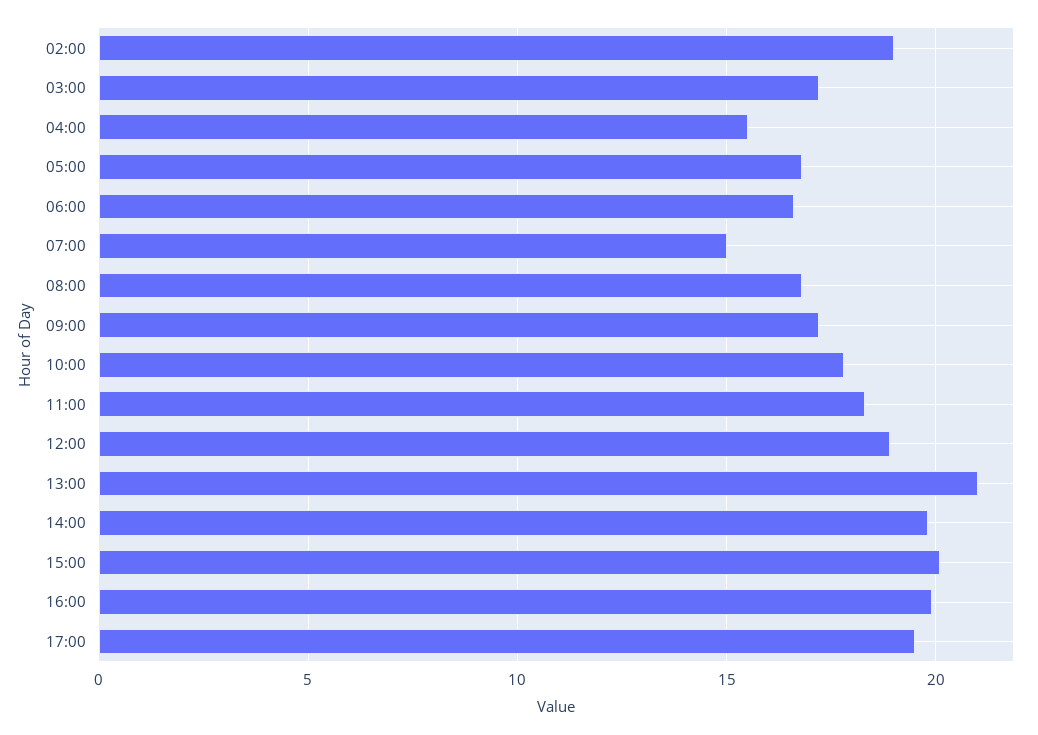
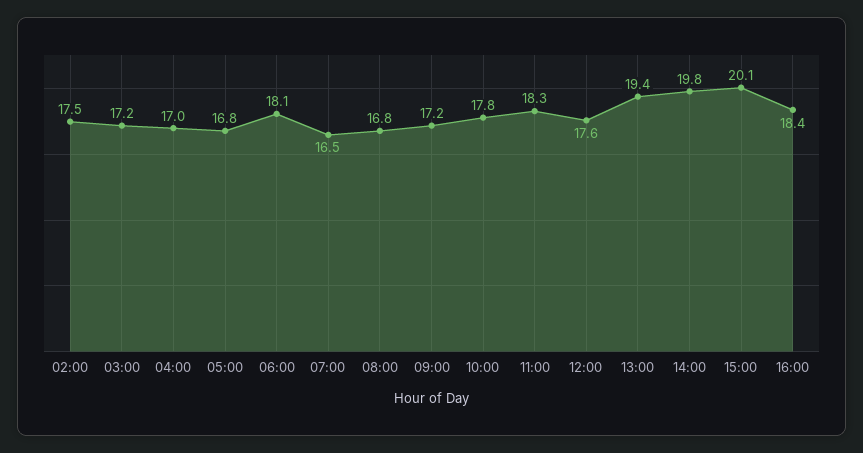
  {
-   "02:00": 19,
+   "02:00": 17.5,
    "03:00": 17.2,
-   "04:00": 15.5,
+   "04:00": 17,
    "05:00": 16.8,
-   "06:00": 16.5,
+   "06:00": 18.1,
-   "07:00": 15,
+   "07:00": 16.5,
    "08:00": 16.8,
    "09:00": 17.2,
    "10:00": 17.8,
    "11:00": 18.3,
-   "12:00": 19,
+   "12:00": 17.6,
-   "13:00": 21,
+   "13:00": 19.4,
    "14:00": 19.8,
    "15:00": 20.1,
-   "16:00": 20,
+   "16:00": 18.4
-   "17:00": 19.5
  }

